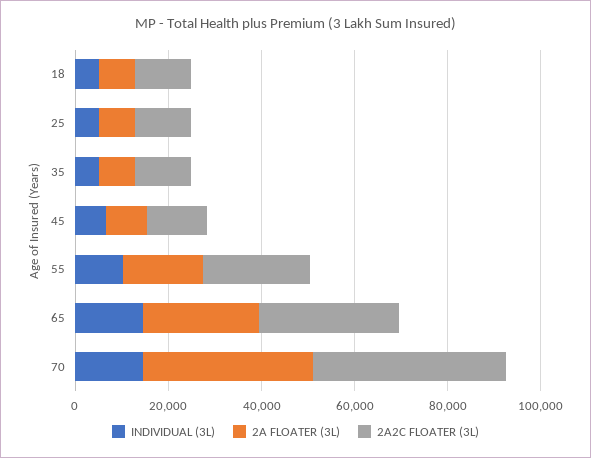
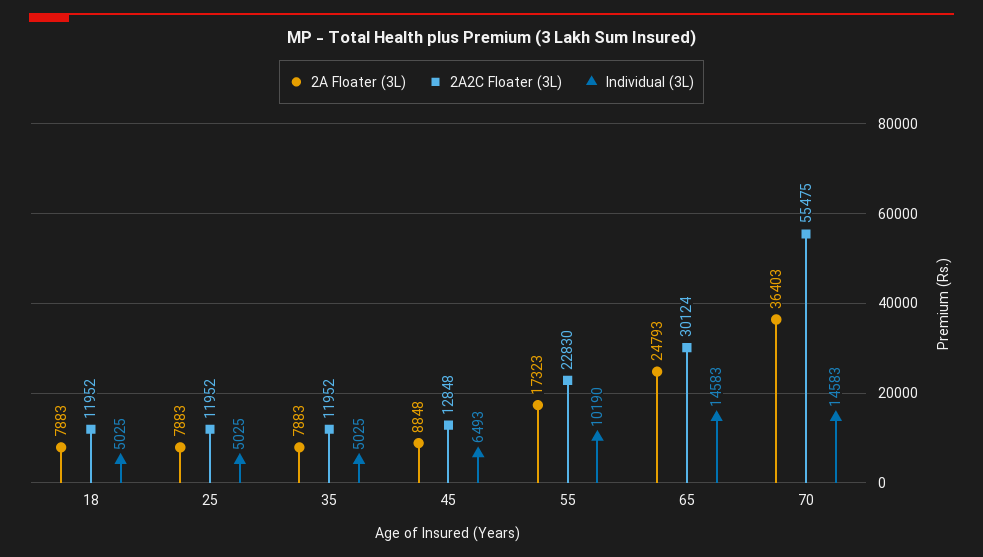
  {
    "INDIVIDUAL (3L)": {
      "18": 5025,
      "25": 5025,
      "35": 5025,
      "45": 6493,
      "55": 10190,
      "65": 14583,
      "70": 14583
    },
    "2A FLOATER (3L)": {
      "18": 7883,
      "25": 7883,
      "35": 7883,
      "45": 8848,
      "55": 17323,
      "65": 24793,
      "70": 36403
    },
    "2A2C FLOATER (3L)": {
      "18": 11952,
      "25": 11952,
      "35": 11952,
      "45": 12848,
      "55": 22830,
      "65": 30124,
-     "70": 40000
+     "70": 55475
    }
  }

